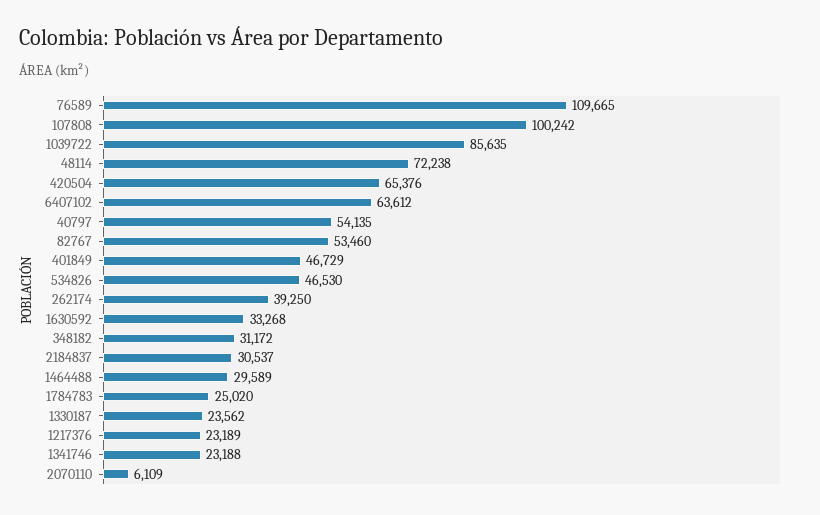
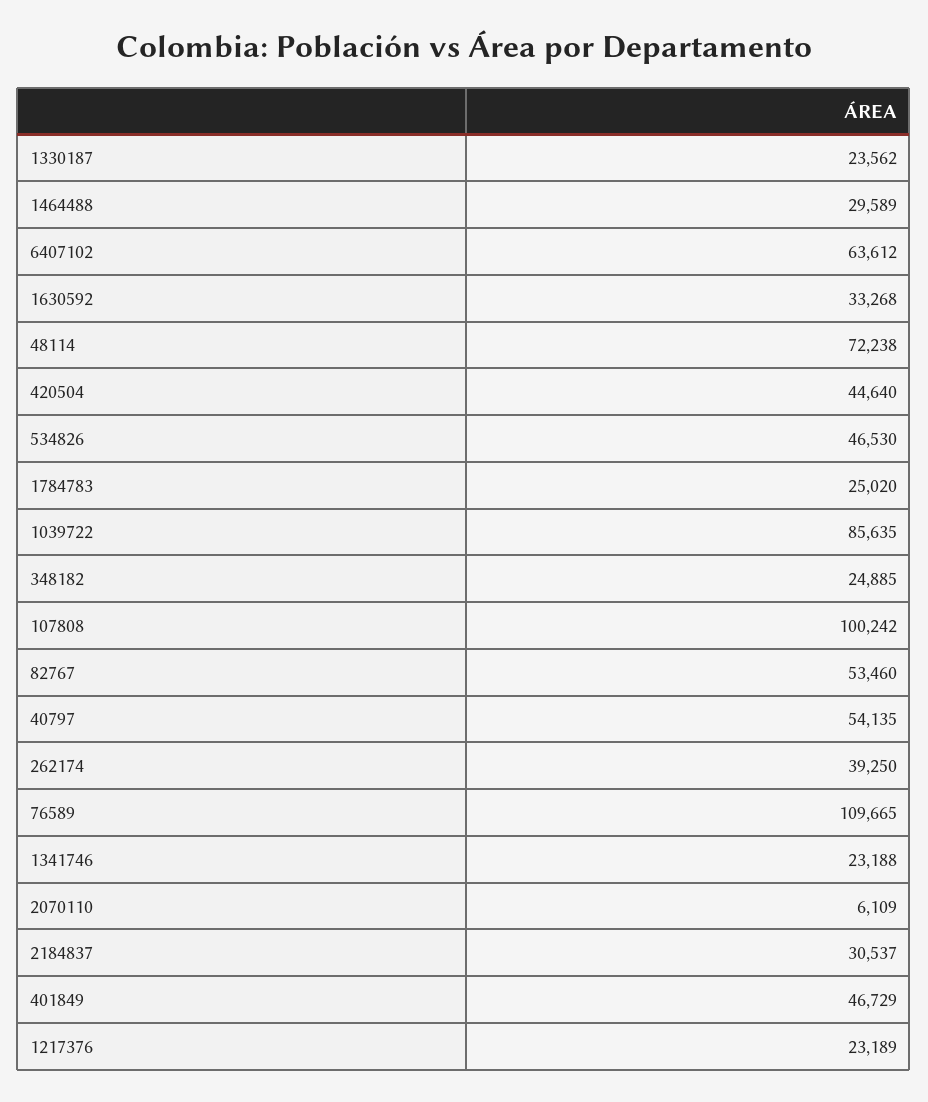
  {
    "76589": 109665,
    "107808": 100242,
    "1039722": 85635,
    "48114": 72238,
-   "420504": 65376,
+   "420504": 44640,
    "6407102": 63612,
    "40797": 54135,
    "82767": 53460,
    "401849": 46729,
    "534826": 46530,
    "262174": 39250,
    "1630592": 33268,
-   "348182": 31172,
+   "348182": 24885,
    "2184837": 30537,
    "1464488": 29589,
    "1784783": 25020,
    "1330187": 23562,
    "1217376": 23189,
    "1341746": 23188,
    "2070110": 6109
  }

